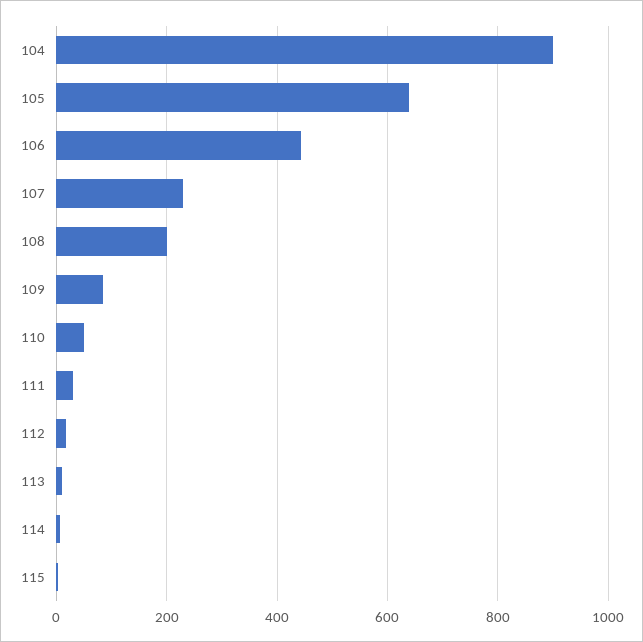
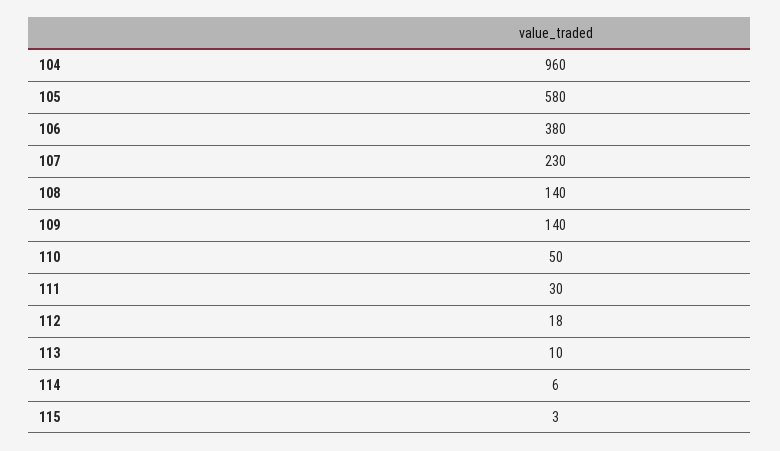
  {
-   "104": 900,
+   "104": 960,
-   "105": 640,
+   "105": 580,
-   "106": 440,
+   "106": 380,
    "107": 230,
-   "108": 200,
+   "108": 140,
-   "109": 80,
+   "109": 140,
    "110": 50,
    "111": 30,
    "112": 18,
    "113": 10,
    "114": 6,
    "115": 3
  }

